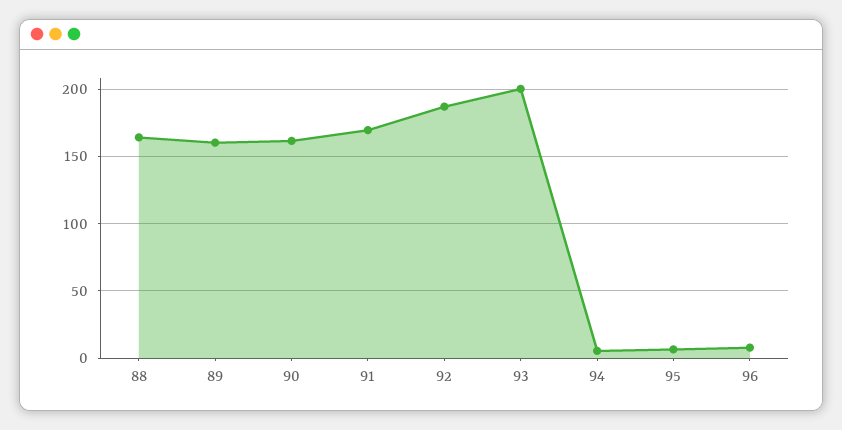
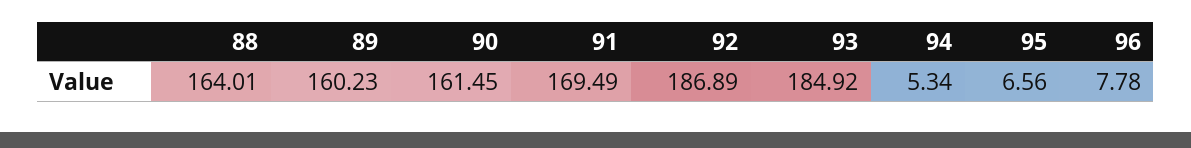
  {
    "88": 164.01,
    "89": 160.23,
    "90": 161.45,
    "91": 169.49,
    "92": 186.89,
-   "93": 200,
+   "93": 184.92,
    "94": 5.34,
    "95": 6.56,
    "96": 7.78
  }

